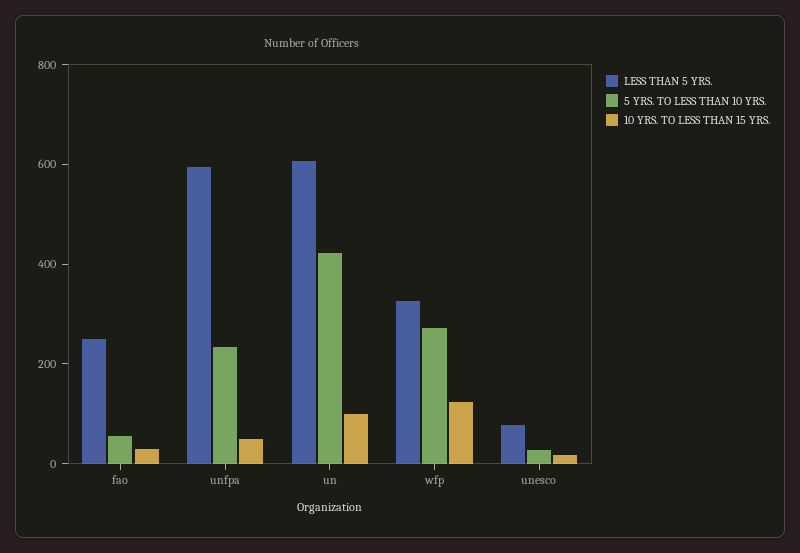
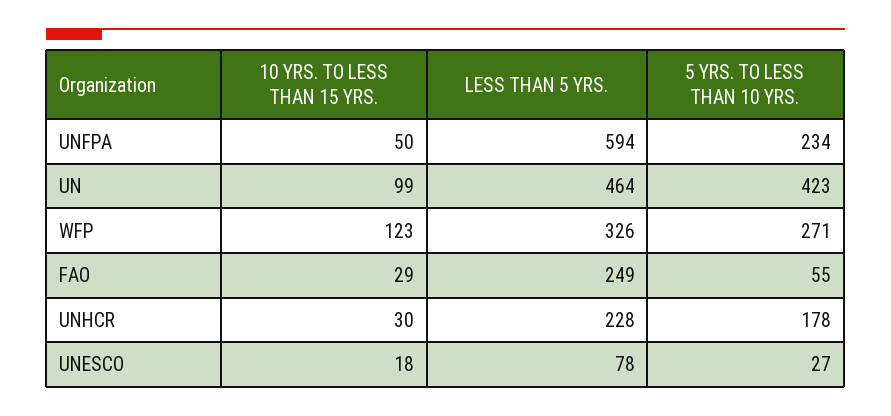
  {
    "LESS THAN 5 YRS.": {
      "fao": 249,
      "unfpa": 594,
-     "un": 600,
+     "un": 464,
      "wfp": 326,
-     "unesco": 78
+     "unesco": 78,
+     "UNHCR": 228
    },
    "5 YRS. TO LESS THAN 10 YRS.": {
      "fao": 55,
      "unfpa": 234,
      "un": 423,
      "wfp": 271,
-     "unesco": 27
+     "unesco": 27,
+     "UNHCR": 178
    },
    "10 YRS. TO LESS THAN 15 YRS.": {
      "fao": 29,
      "unfpa": 50,
      "un": 99,
      "wfp": 123,
-     "unesco": 18
+     "unesco": 18,
+     "UNHCR": 30
    }
  }

